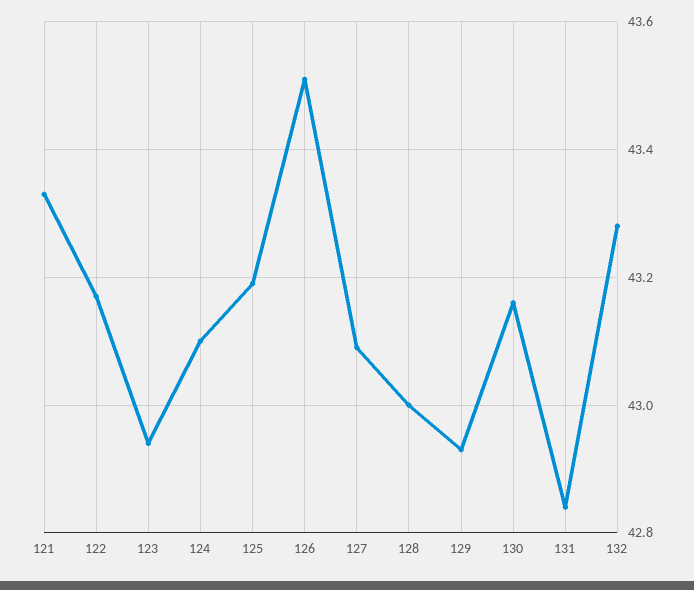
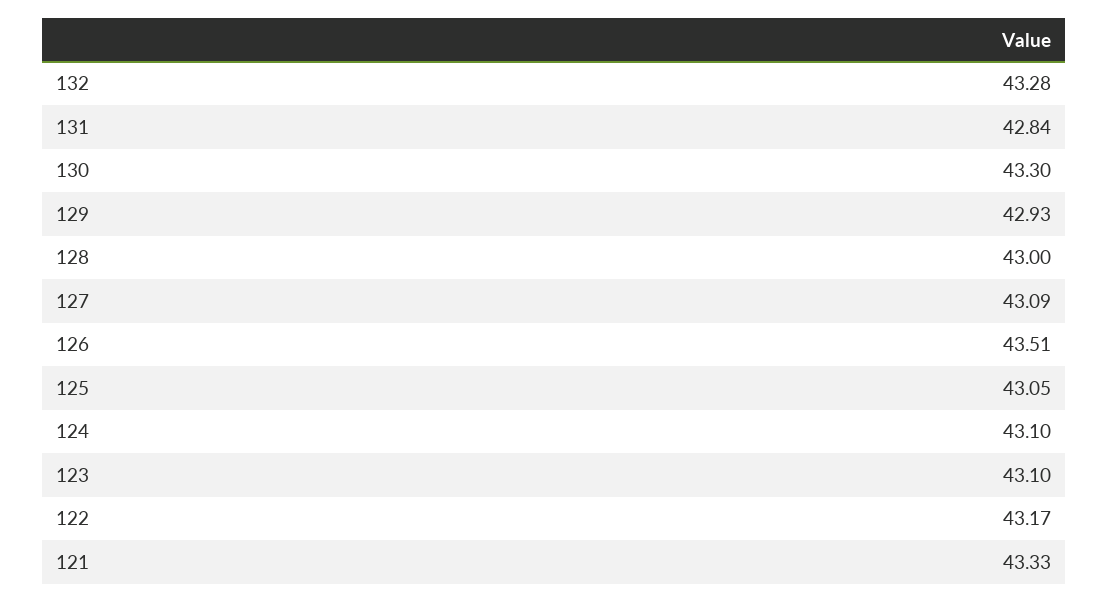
  {
    "121": 43.33,
    "122": 43.17,
-   "123": 42.95,
+   "123": 43.1,
    "124": 43.1,
-   "125": 43.2,
+   "125": 43.05,
    "126": 43.51,
    "127": 43.09,
    "128": 43,
    "129": 42.93,
-   "130": 43.15,
+   "130": 43.3,
    "131": 42.84,
    "132": 43.28
  }

